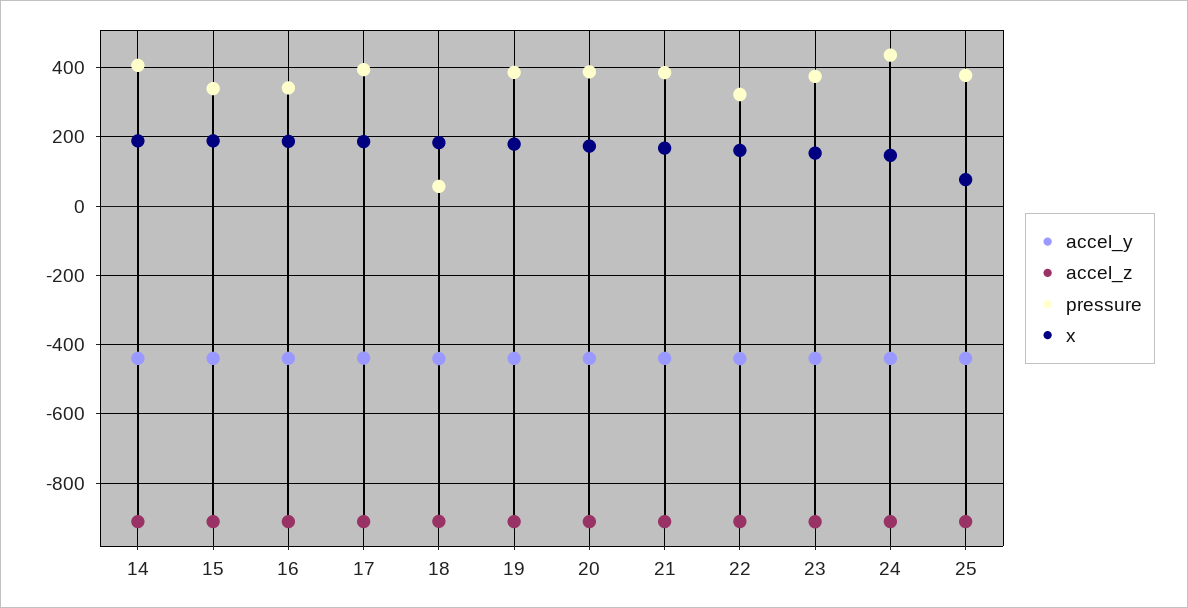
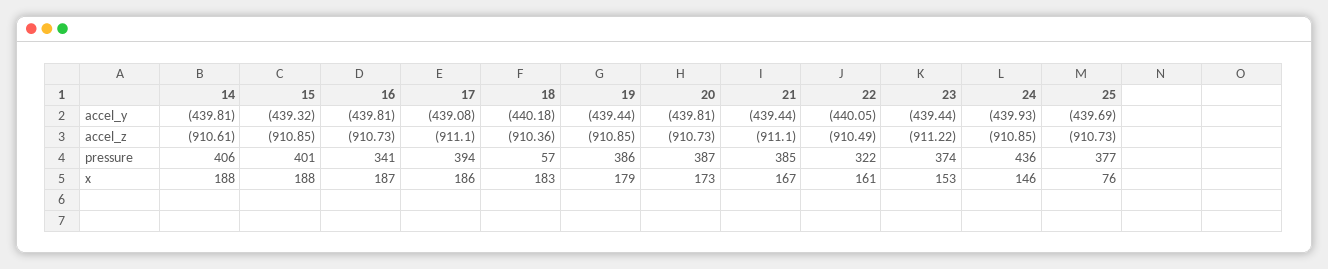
  {
    "accel_y": {
      "14": -439.81,
      "15": -439.32,
      "16": -439.81,
      "17": -439.08,
      "18": -440.18,
      "19": -439.44,
      "20": -439.81,
      "21": -439.44,
      "22": -440.05,
      "23": -439.44,
      "24": -439.93,
      "25": -439.69
    },
    "accel_z": {
      "14": -910.61,
      "15": -910.85,
      "16": -910.73,
      "17": -911.1,
      "18": -910.36,
      "19": -910.85,
      "20": -910.73,
      "21": -911.1,
      "22": -910.49,
      "23": -911.22,
      "24": -910.85,
      "25": -910.73
    },
    "pressure": {
      "14": 406,
-     "15": 340,
+     "15": 401,
      "16": 341,
      "17": 394,
      "18": 57,
      "19": 386,
      "20": 387,
      "21": 385,
      "22": 322,
      "23": 374,
      "24": 436,
      "25": 377
    },
    "x": {
      "14": 188,
      "15": 188,
      "16": 187,
      "17": 186,
      "18": 183,
      "19": 179,
      "20": 173,
      "21": 167,
      "22": 161,
      "23": 153,
      "24": 146,
      "25": 76
    }
  }

